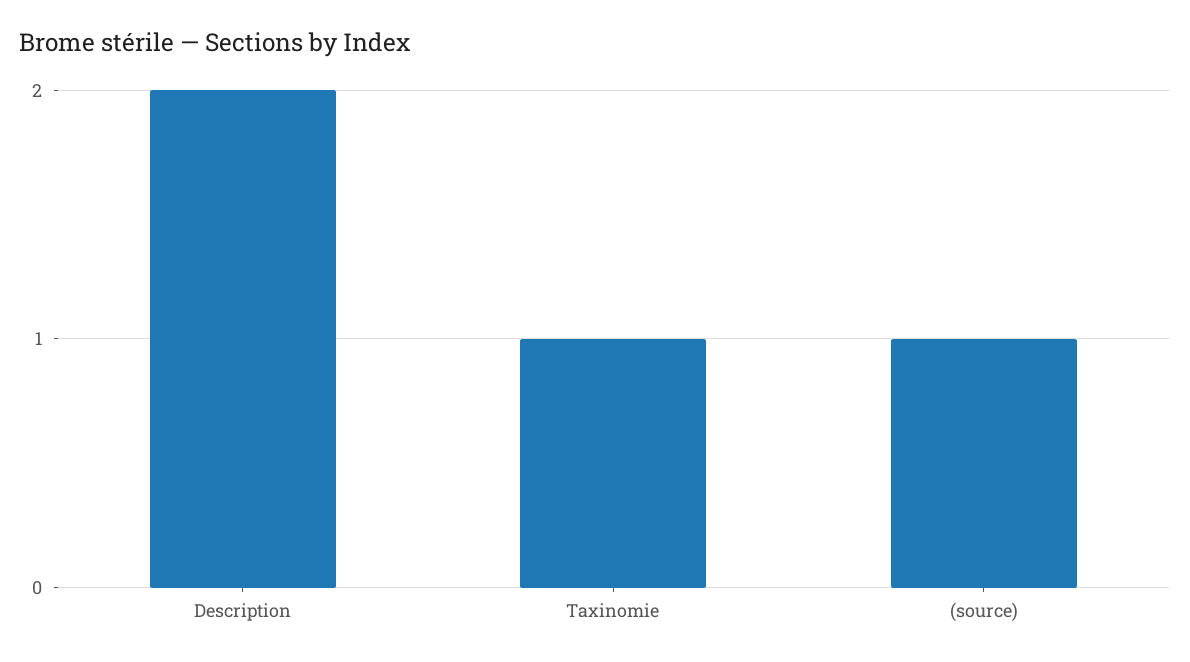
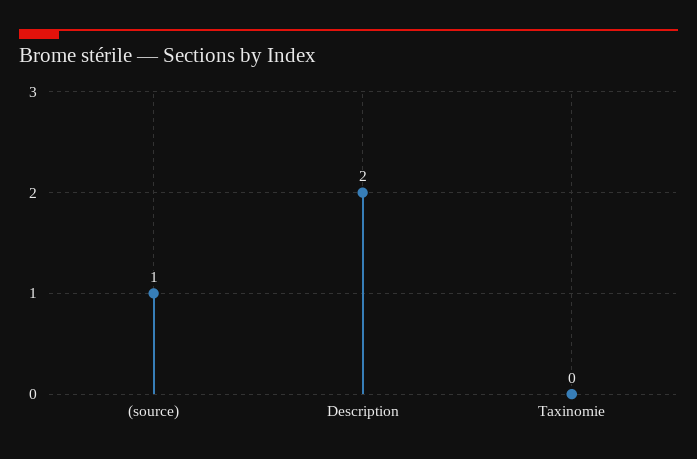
  {
    "Description": 2,
-   "Taxinomie": 1,
+   "Taxinomie": 0,
    "(source)": 1
  }

